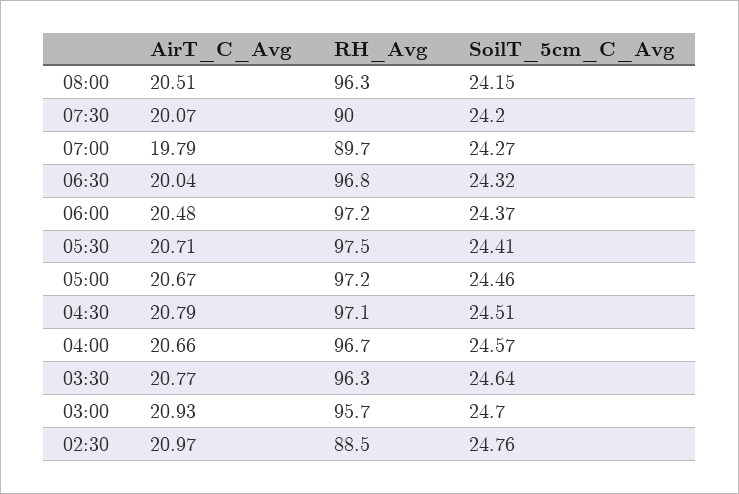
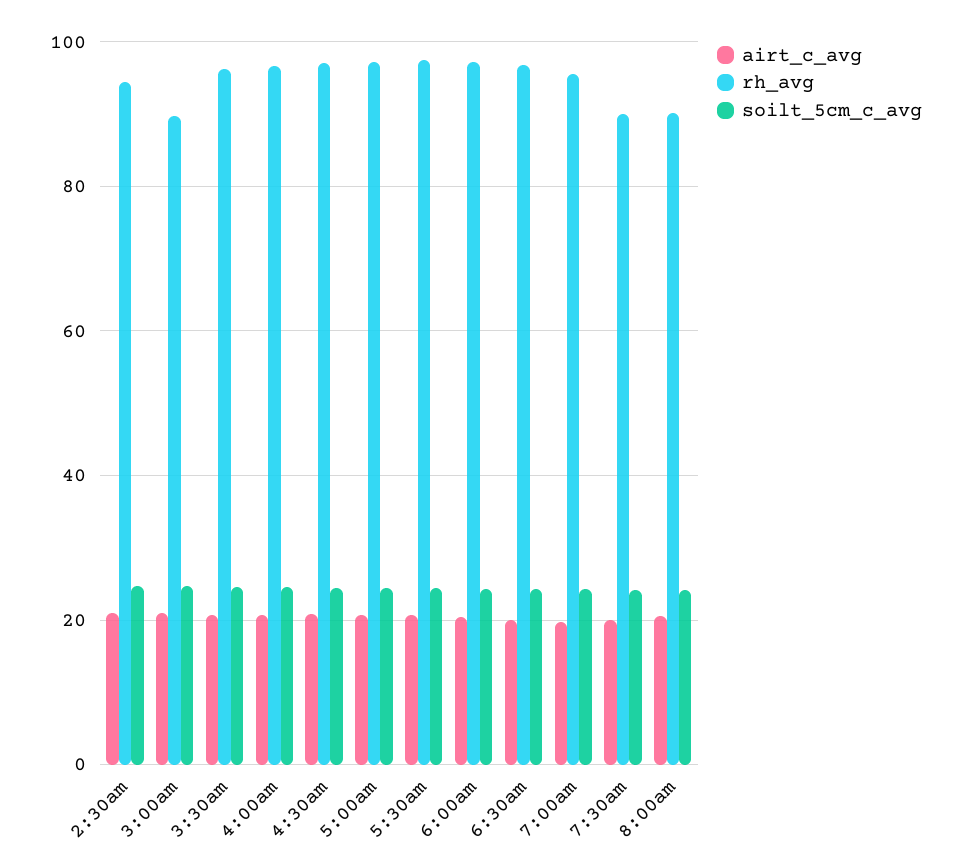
  {
    "AirT_C_Avg": {
      "08:00": 20.51,
      "07:30": 20.07,
      "07:00": 19.79,
      "06:30": 20.04,
      "06:00": 20.48,
      "05:30": 20.71,
      "05:00": 20.67,
      "04:30": 20.79,
      "04:00": 20.66,
      "03:30": 20.77,
      "03:00": 20.93,
      "02:30": 20.97
    },
    "RH_Avg": {
-     "08:00": 96.3,
+     "08:00": 90,
      "07:30": 90,
-     "07:00": 89.7,
+     "07:00": 96,
      "06:30": 96.8,
      "06:00": 97.2,
      "05:30": 97.5,
      "05:00": 97.2,
      "04:30": 97.1,
      "04:00": 96.7,
      "03:30": 96.3,
-     "03:00": 95.7,
+     "03:00": 90,
-     "02:30": 88.5
+     "02:30": 94
    },
    "SoilT_5cm_C_Avg": {
      "08:00": 24.15,
      "07:30": 24.2,
      "07:00": 24.27,
      "06:30": 24.32,
      "06:00": 24.37,
      "05:30": 24.41,
      "05:00": 24.46,
      "04:30": 24.51,
      "04:00": 24.57,
      "03:30": 24.64,
      "03:00": 24.7,
      "02:30": 24.76
    }
  }

